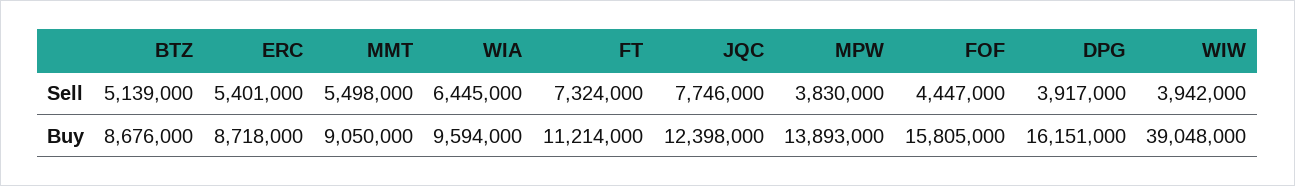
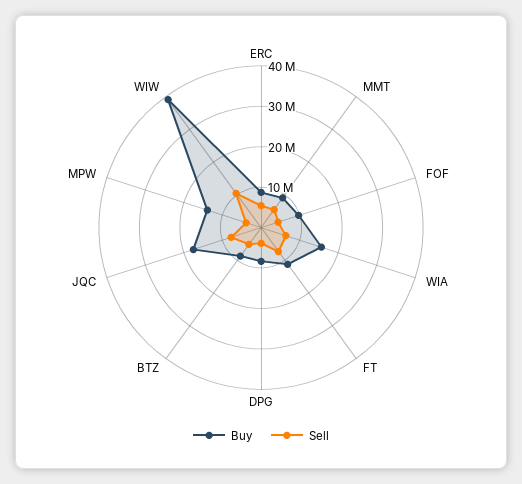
  {
    "Sell": {
      "BTZ": 5139000,
      "ERC": 5401000,
      "MMT": 5498000,
      "WIA": 6445000,
      "FT": 7324000,
      "JQC": 7746000,
      "MPW": 3830000,
      "FOF": 4447000,
      "DPG": 3917000,
-     "WIW": 3942000
+     "WIW": 10000000
    },
    "Buy": {
      "BTZ": 8676000,
      "ERC": 8718000,
      "MMT": 9050000,
-     "WIA": 9594000,
+     "WIA": 16000000,
      "FT": 11214000,
-     "JQC": 12398000,
+     "JQC": 18000000,
      "MPW": 13893000,
-     "FOF": 15805000,
+     "FOF": 10000000,
-     "DPG": 16151000,
+     "DPG": 8000000,
      "WIW": 39048000
    }
  }

